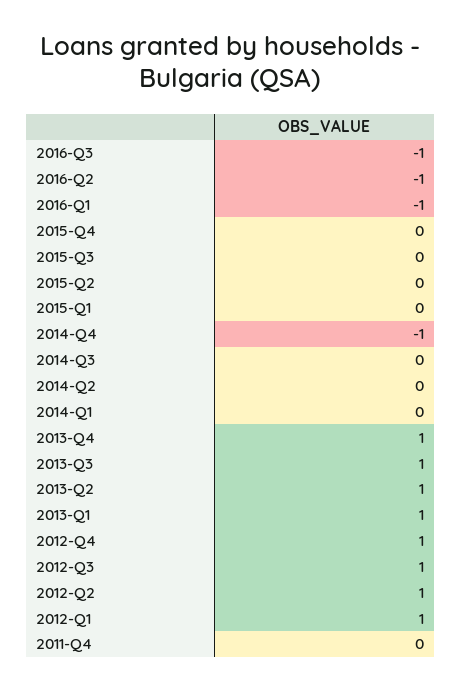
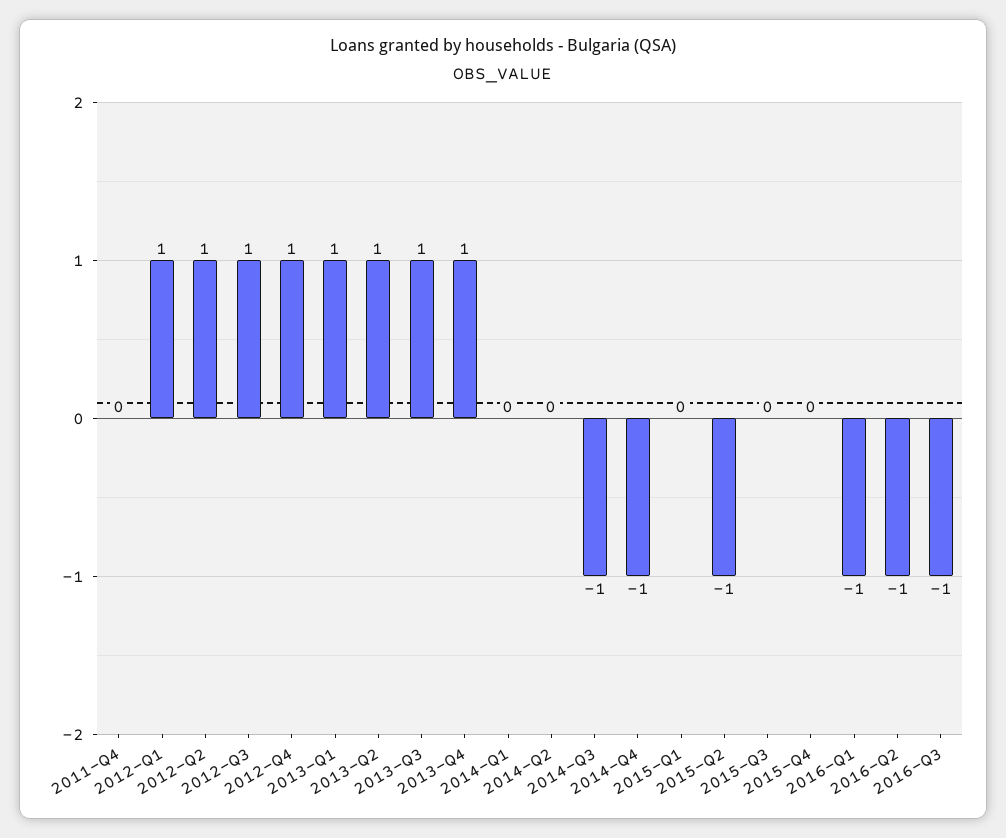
  {
    "2016-Q3": -1,
    "2016-Q2": -1,
    "2016-Q1": -1,
    "2015-Q4": 0,
    "2015-Q3": 0,
-   "2015-Q2": 0,
+   "2015-Q2": -1,
    "2015-Q1": 0,
    "2014-Q4": -1,
-   "2014-Q3": 0,
+   "2014-Q3": -1,
    "2014-Q2": 0,
    "2014-Q1": 0,
    "2013-Q4": 1,
    "2013-Q3": 1,
    "2013-Q2": 1,
    "2013-Q1": 1,
    "2012-Q4": 1,
    "2012-Q3": 1,
    "2012-Q2": 1,
    "2012-Q1": 1,
    "2011-Q4": 0
  }

